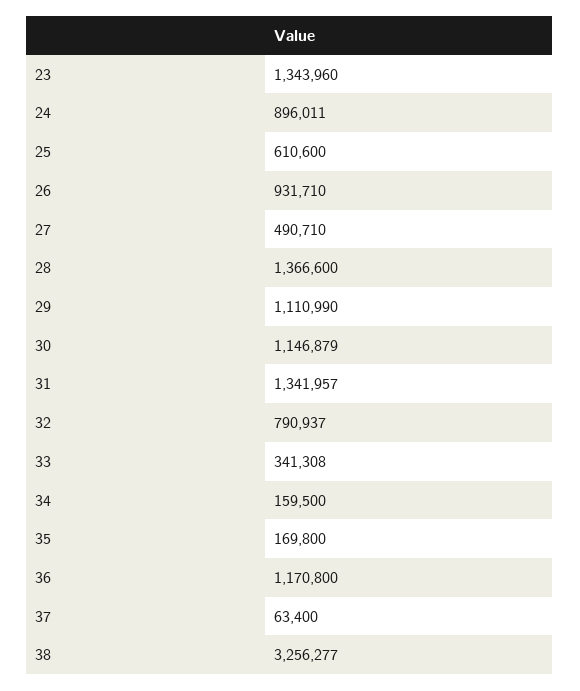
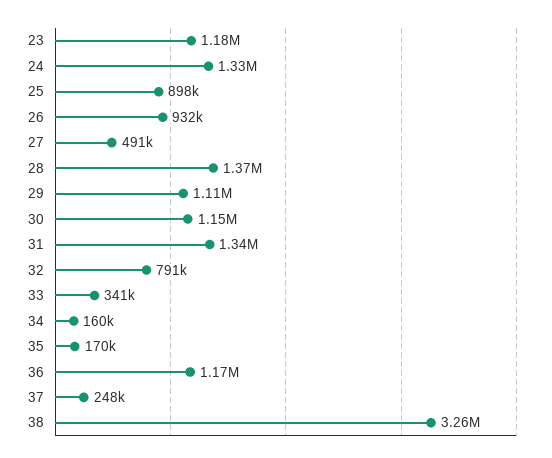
  {
-   "23": 1343960,
+   "23": 1180000,
-   "24": 896011,
+   "24": 1330000,
-   "25": 610600,
+   "25": 898000,
    "26": 931710,
    "27": 490710,
    "28": 1366600,
    "29": 1110990,
    "30": 1146879,
    "31": 1341957,
    "32": 790937,
    "33": 341308,
    "34": 159500,
    "35": 169800,
    "36": 1170800,
-   "37": 63400,
+   "37": 248000,
    "38": 3256277
  }

